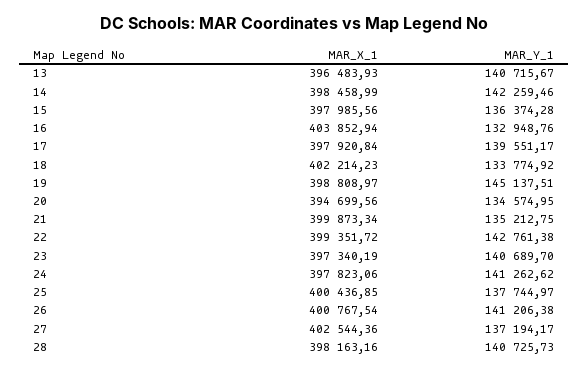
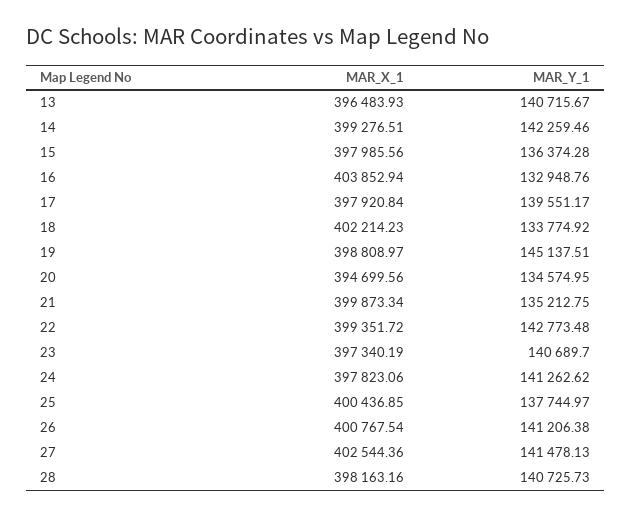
  {
    "MAR_X_1": {
      "13": 396483.93,
-     "14": 398458.99,
+     "14": 399276.51,
      "15": 397985.56,
      "16": 403852.94,
      "17": 397920.84,
      "18": 402214.23,
      "19": 398808.97,
      "20": 394699.56,
      "21": 399873.34,
      "22": 399351.72,
      "23": 397340.19,
      "24": 397823.06,
      "25": 400436.85,
      "26": 400767.54,
      "27": 402544.36,
      "28": 398163.16
    },
    "MAR_Y_1": {
      "13": 140715.67,
      "14": 142259.46,
      "15": 136374.28,
      "16": 132948.76,
      "17": 139551.17,
      "18": 133774.92,
      "19": 145137.51,
      "20": 134574.95,
      "21": 135212.75,
-     "22": 142761.38,
+     "22": 142773.48,
      "23": 140689.7,
      "24": 141262.62,
      "25": 137744.97,
      "26": 141206.38,
-     "27": 137194.17,
+     "27": 141478.13,
      "28": 140725.73
    }
  }

